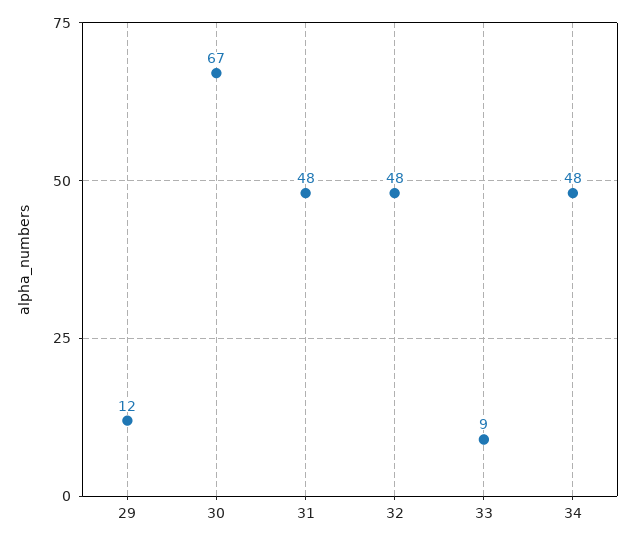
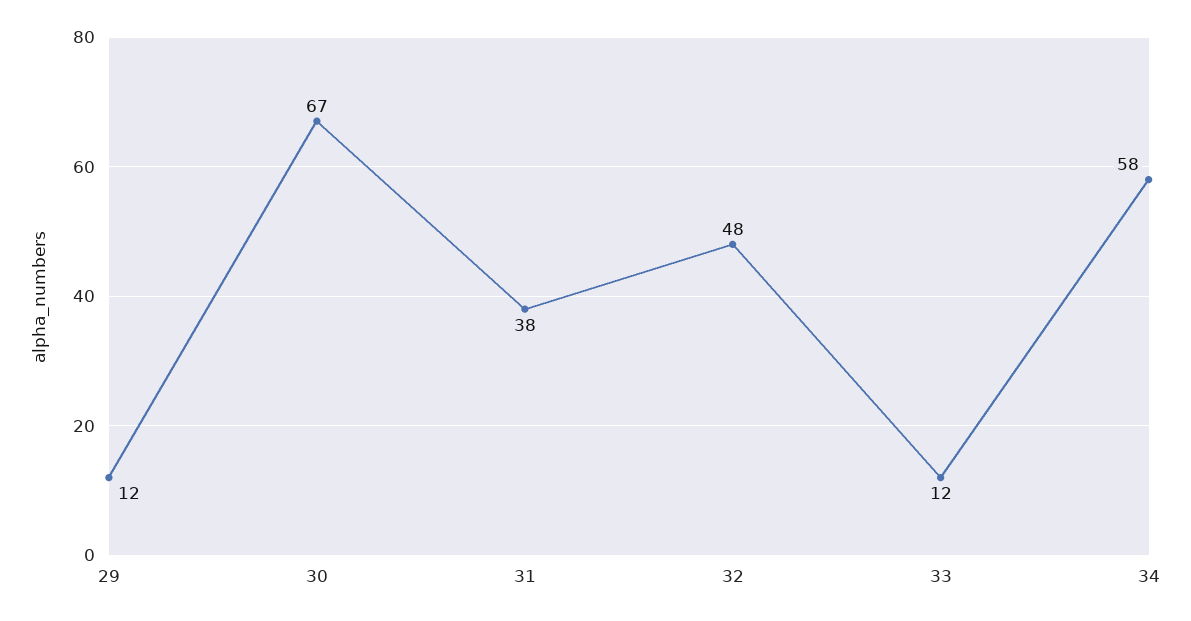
  {
    "29": 12,
    "30": 67,
-   "31": 48,
+   "31": 38,
    "32": 48,
-   "33": 9,
+   "33": 12,
-   "34": 48
+   "34": 58
  }

